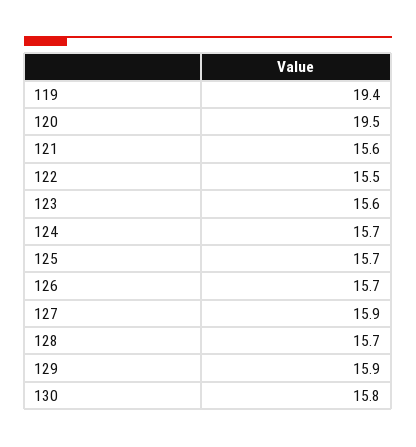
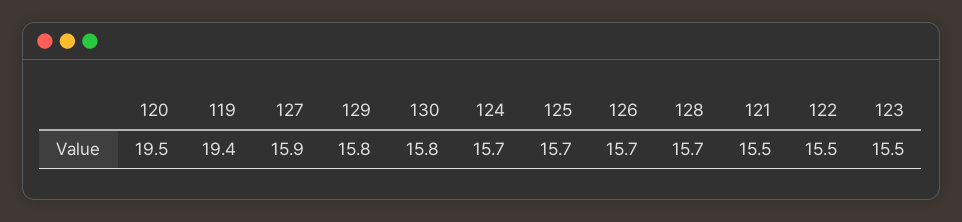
  {
    "119": 19.4,
    "120": 19.5,
-   "121": 15.6,
+   "121": 15.5,
    "122": 15.5,
-   "123": 15.6,
+   "123": 15.5,
    "124": 15.7,
    "125": 15.7,
    "126": 15.7,
    "127": 15.9,
    "128": 15.7,
-   "129": 15.9,
+   "129": 15.8,
    "130": 15.8
  }

